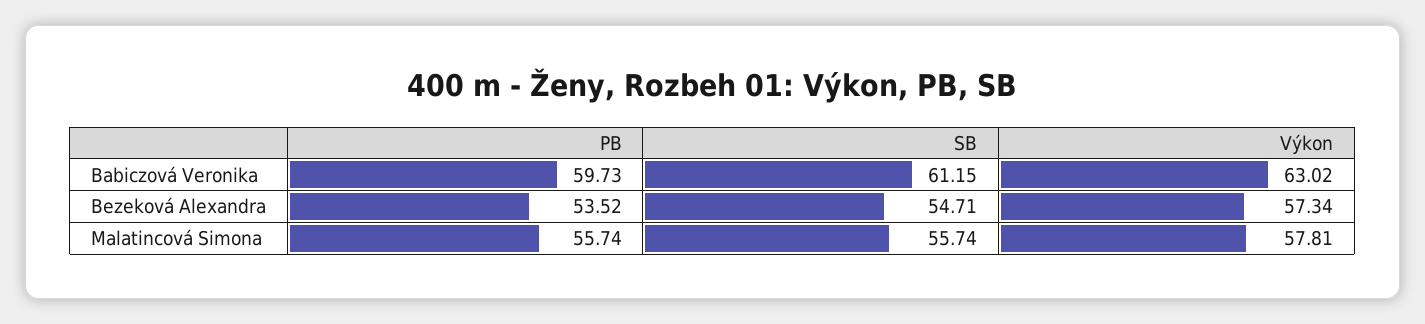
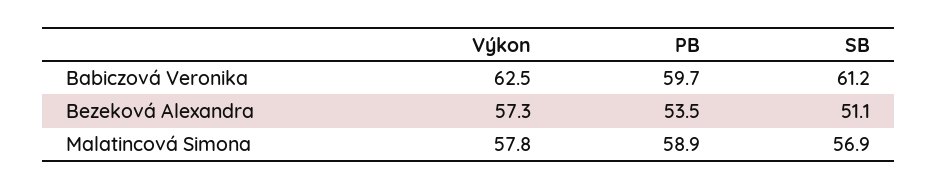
  {
    "PB": {
      "Babiczová Veronika": 59.73,
      "Bezeková Alexandra": 53.52,
-     "Malatincová Simona": 55.74
+     "Malatincová Simona": 58.9
    },
    "SB": {
      "Babiczová Veronika": 61.15,
-     "Bezeková Alexandra": 54.71,
+     "Bezeková Alexandra": 51.1,
-     "Malatincová Simona": 55.74
+     "Malatincová Simona": 56.9
    },
    "Výkon": {
-     "Babiczová Veronika": 63.02,
+     "Babiczová Veronika": 62.5,
      "Bezeková Alexandra": 57.34,
      "Malatincová Simona": 57.81
    }
  }

